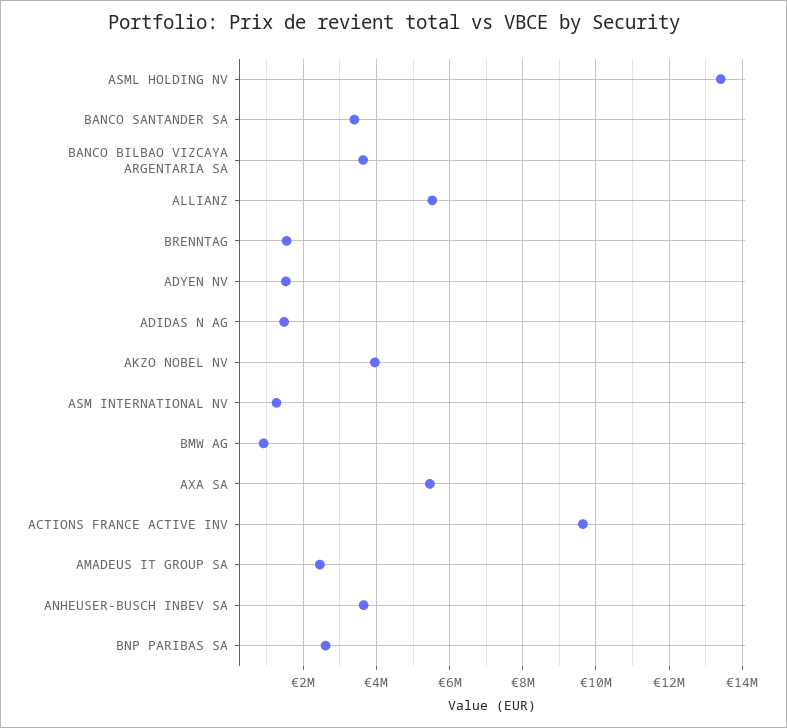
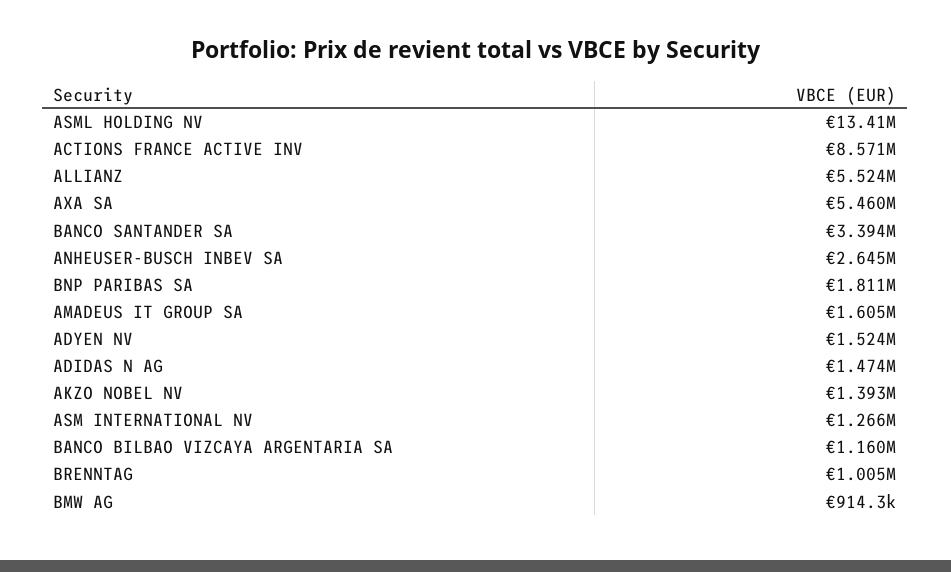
  {
    "ASML HOLDING NV": 13410000,
    "BANCO SANTANDER SA": 3394000,
-   "BANCO BILBAO VIZCAYA ARGENTARIA SA": 3600000,
+   "BANCO BILBAO VIZCAYA ARGENTARIA SA": 1160000,
    "ALLIANZ": 5524000,
-   "BRENNTAG": 1600000,
+   "BRENNTAG": 1005000,
    "ADYEN NV": 1524000,
    "ADIDAS N AG": 1474000,
-   "AKZO NOBEL NV": 4000000,
+   "AKZO NOBEL NV": 1393000,
    "ASM INTERNATIONAL NV": 1266000,
    "BMW AG": 914300,
    "AXA SA": 5460000,
-   "ACTIONS FRANCE ACTIVE INV": 9600000,
+   "ACTIONS FRANCE ACTIVE INV": 8571000,
-   "AMADEUS IT GROUP SA": 2400000,
+   "AMADEUS IT GROUP SA": 1605000,
-   "ANHEUSER-BUSCH INBEV SA": 3600000,
+   "ANHEUSER-BUSCH INBEV SA": 2645000,
-   "BNP PARIBAS SA": 2600000
+   "BNP PARIBAS SA": 1811000
  }

